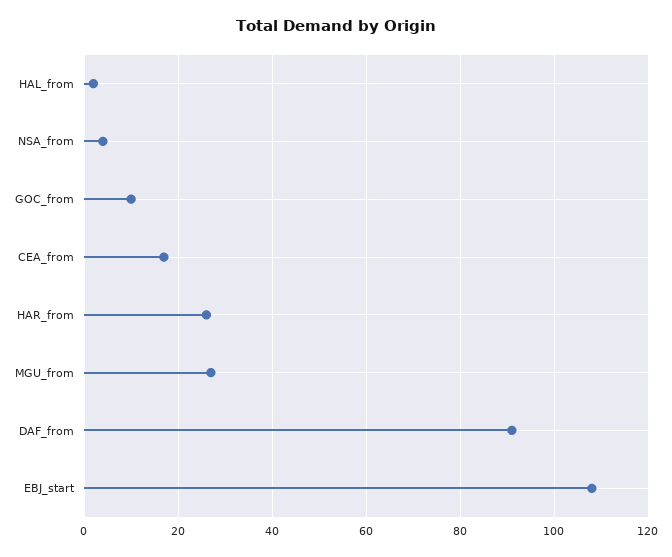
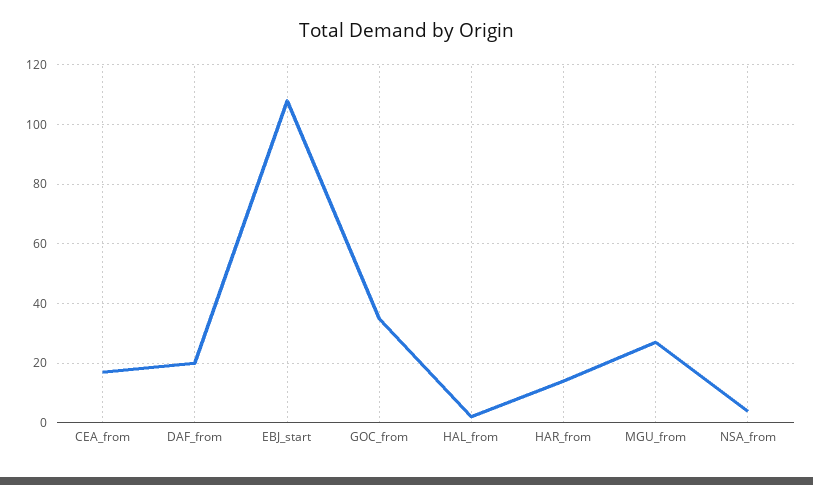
  {
    "HAL_from": 0,
    "NSA_from": 5,
-   "GOC_from": 10,
+   "GOC_from": 35,
    "CEA_from": 15,
-   "HAR_from": 25,
+   "HAR_from": 15,
    "MGU_from": 25,
-   "DAF_from": 90,
+   "DAF_from": 20,
    "EBJ_start": 110
  }

